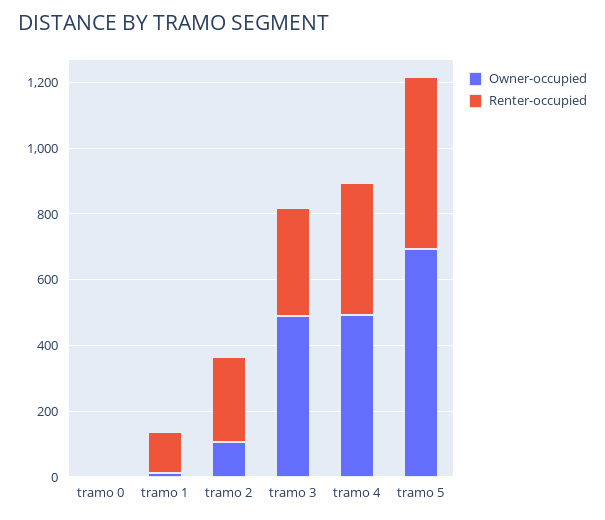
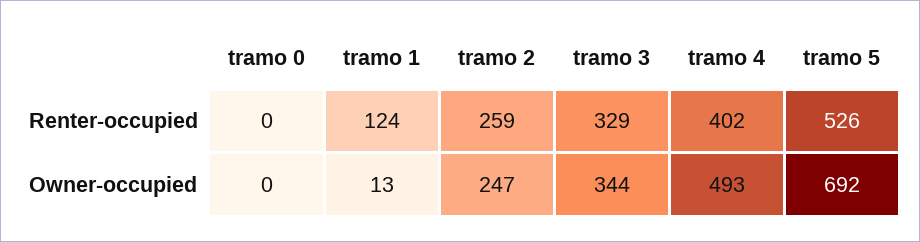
  {
    "Owner-occupied": {
      "tramo 0": 0,
      "tramo 1": 13,
-     "tramo 2": 100,
+     "tramo 2": 247,
-     "tramo 3": 500,
+     "tramo 3": 344,
      "tramo 4": 493,
      "tramo 5": 692
    },
    "Renter-occupied": {
      "tramo 0": 0,
      "tramo 1": 124,
      "tramo 2": 259,
      "tramo 3": 329,
      "tramo 4": 402,
      "tramo 5": 526
    }
  }

